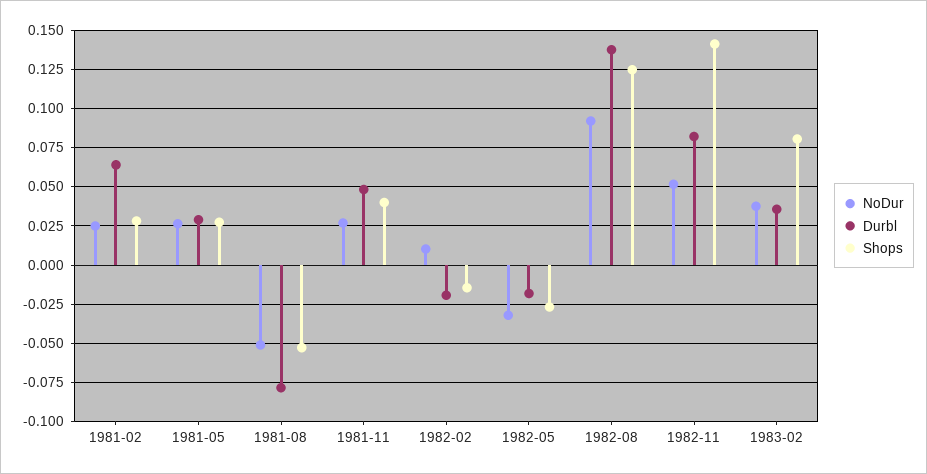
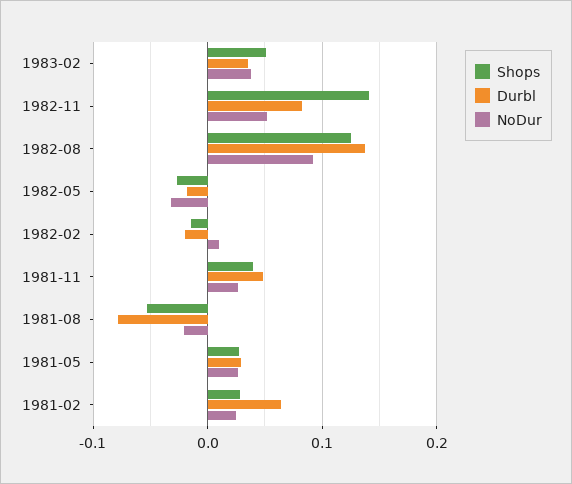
  {
    "NoDur": {
      "1981-02": 0.025,
      "1981-05": 0.025,
-     "1981-08": -0.05,
+     "1981-08": -0.02,
      "1981-11": 0.025,
      "1982-02": 0.01,
      "1982-05": -0.03,
      "1982-08": 0.09,
      "1982-11": 0.05,
      "1983-02": 0.04
    },
    "Durbl": {
      "1981-02": 0.065,
      "1981-05": 0.03,
      "1981-08": -0.08,
      "1981-11": 0.05,
      "1982-02": -0.02,
      "1982-05": -0.02,
      "1982-08": 0.14,
      "1982-11": 0.08,
      "1983-02": 0.035
    },
    "Shops": {
      "1981-02": 0.03,
      "1981-05": 0.025,
      "1981-08": -0.055,
      "1981-11": 0.04,
      "1982-02": -0.015,
      "1982-05": -0.025,
      "1982-08": 0.125,
      "1982-11": 0.14,
-     "1983-02": 0.08
+     "1983-02": 0.05
    }
  }

